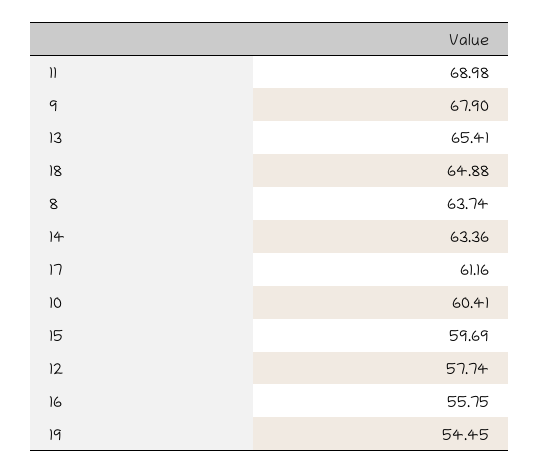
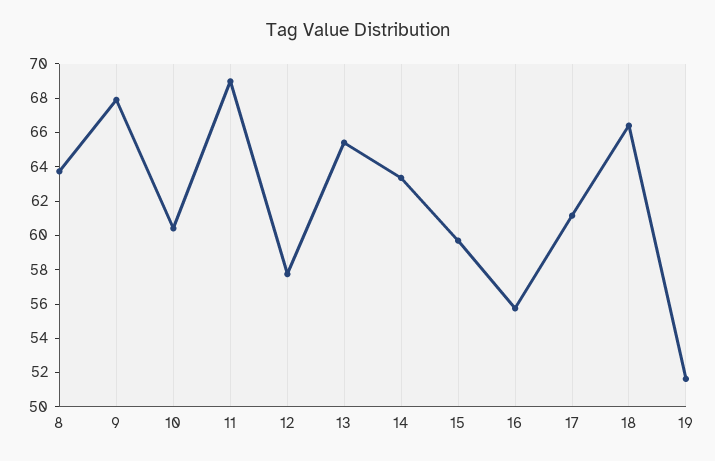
  {
    "11": 68.98,
    "9": 67.9,
    "13": 65.41,
-   "18": 64.88,
+   "18": 66.5,
    "8": 63.74,
    "14": 63.36,
    "17": 61.16,
    "10": 60.41,
    "15": 59.69,
    "12": 57.74,
    "16": 55.75,
-   "19": 54.45
+   "19": 51.5
  }

